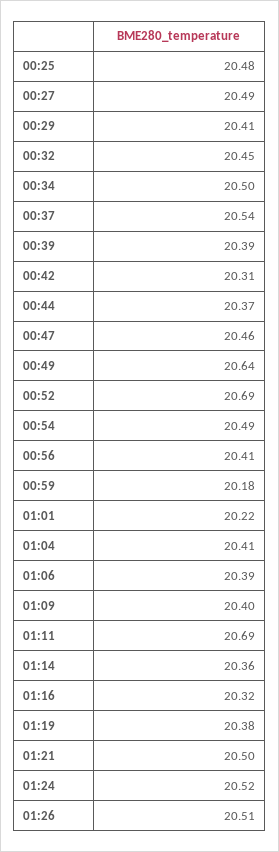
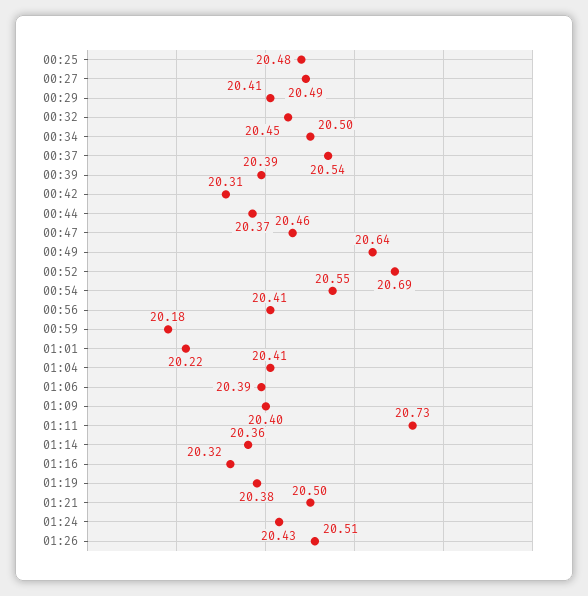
  {
    "00:25": 20.48,
    "00:27": 20.49,
    "00:29": 20.41,
    "00:32": 20.45,
    "00:34": 20.5,
    "00:37": 20.54,
    "00:39": 20.39,
    "00:42": 20.31,
    "00:44": 20.37,
    "00:47": 20.46,
    "00:49": 20.64,
    "00:52": 20.69,
-   "00:54": 20.49,
+   "00:54": 20.55,
    "00:56": 20.41,
    "00:59": 20.18,
    "01:01": 20.22,
    "01:04": 20.41,
    "01:06": 20.39,
    "01:09": 20.4,
-   "01:11": 20.69,
+   "01:11": 20.73,
    "01:14": 20.36,
    "01:16": 20.32,
    "01:19": 20.38,
    "01:21": 20.5,
-   "01:24": 20.52,
+   "01:24": 20.43,
    "01:26": 20.51
  }

